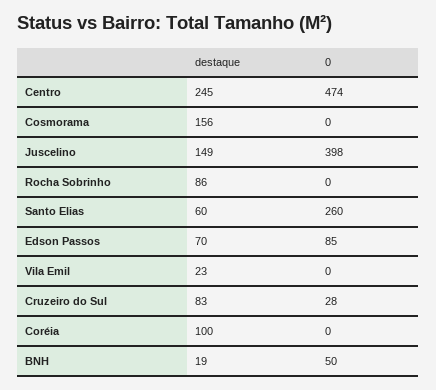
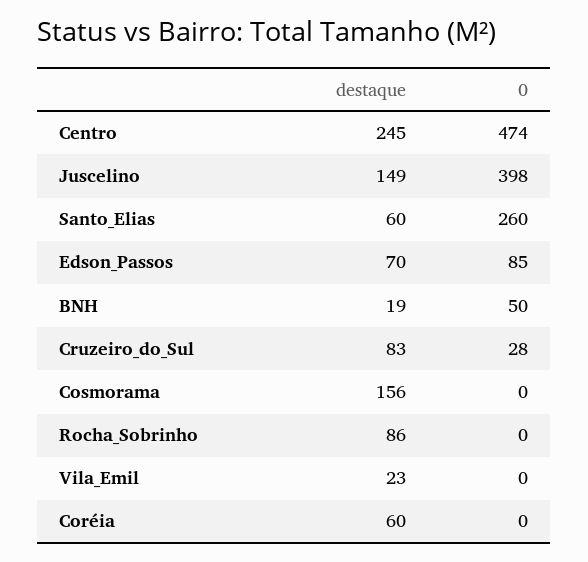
  {
    "destaque": {
      "Centro": 245,
      "Cosmorama": 156,
      "Juscelino": 149,
      "Rocha Sobrinho": 86,
      "Santo Elias": 60,
      "Edson Passos": 70,
      "Vila Emil": 23,
      "Cruzeiro do Sul": 83,
-     "Coréia": 100,
+     "Coréia": 60,
      "BNH": 19
    },
    "0": {
      "Centro": 474,
      "Cosmorama": 0,
      "Juscelino": 398,
      "Rocha Sobrinho": 0,
      "Santo Elias": 260,
      "Edson Passos": 85,
      "Vila Emil": 0,
      "Cruzeiro do Sul": 28,
      "Coréia": 0,
      "BNH": 50
    }
  }

